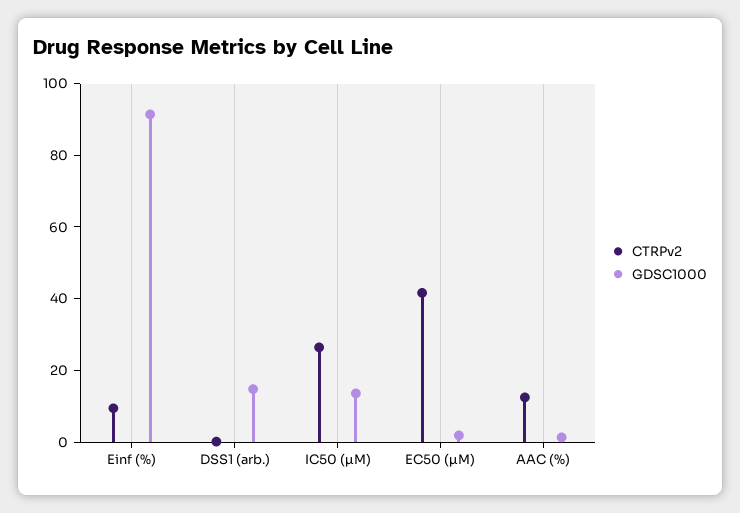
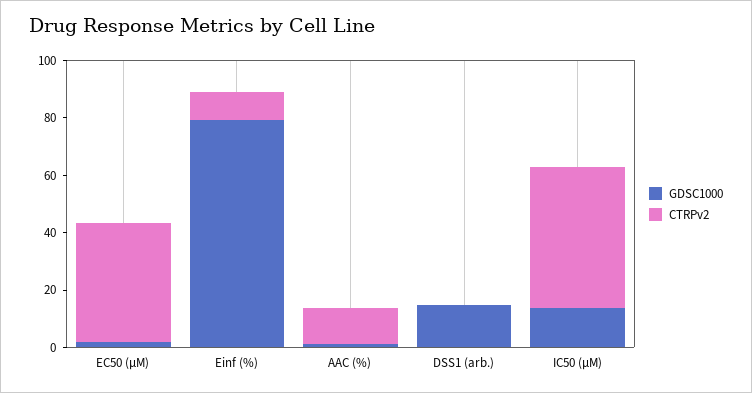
  {
    "CTRPv2": {
      "Einf (%)": 10,
      "DSS1 (arb.)": 0,
-     "IC50 (µM)": 25,
+     "IC50 (µM)": 50,
      "EC50 (µM)": 40,
      "AAC (%)": 10
    },
    "GDSC1000": {
-     "Einf (%)": 90,
+     "Einf (%)": 80,
      "DSS1 (arb.)": 15,
      "IC50 (µM)": 15,
      "EC50 (µM)": 0,
      "AAC (%)": 0
    }
  }

